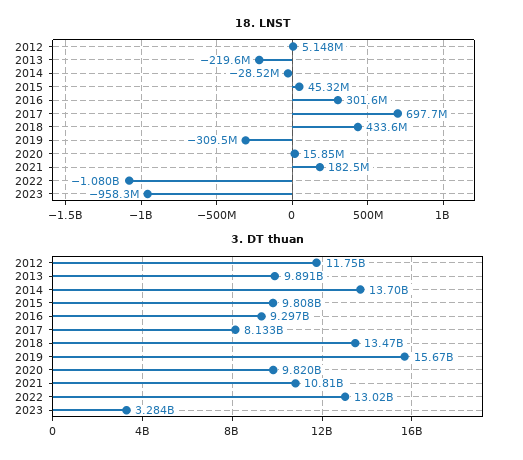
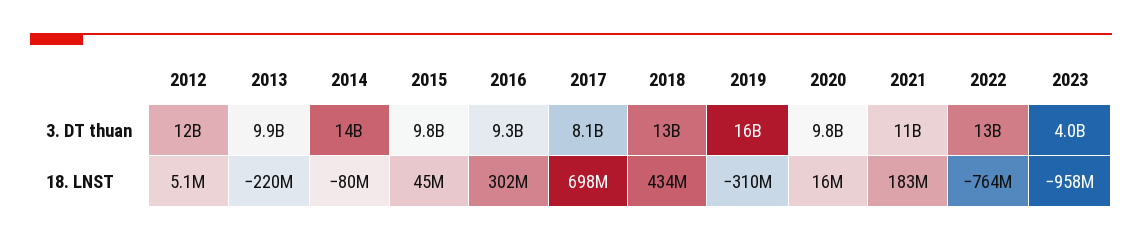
  {
    "18. LNST": {
      "2012": 5148000,
      "2013": -219600000,
-     "2014": -28520000,
+     "2014": -80000000,
      "2015": 45320000,
      "2016": 301600000,
      "2017": 697700000,
      "2018": 433600000,
      "2019": -309500000,
      "2020": 15850000,
      "2021": 182500000,
-     "2022": -1080000000,
+     "2022": -764000000,
      "2023": -958300000
    },
    "3. DT thuan": {
      "2012": 11750000000,
      "2013": 9891000000,
      "2014": 13700000000,
      "2015": 9808000000,
      "2016": 9297000000,
      "2017": 8133000000,
      "2018": 13470000000,
      "2019": 15670000000,
      "2020": 9820000000,
      "2021": 10810000000,
      "2022": 13020000000,
-     "2023": 3284000000
+     "2023": 4000000000
    }
  }

